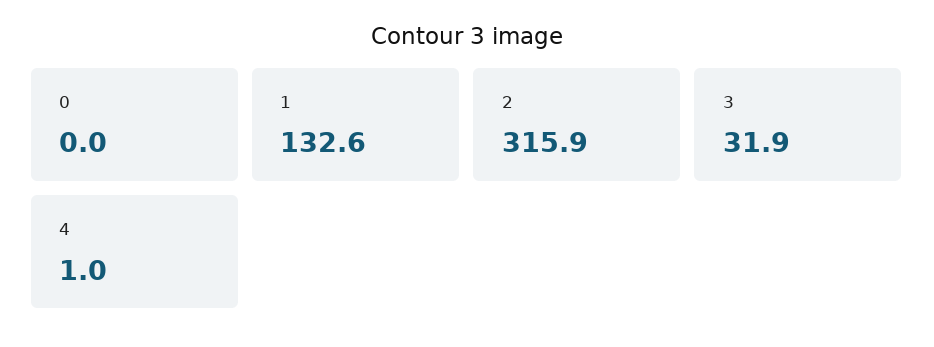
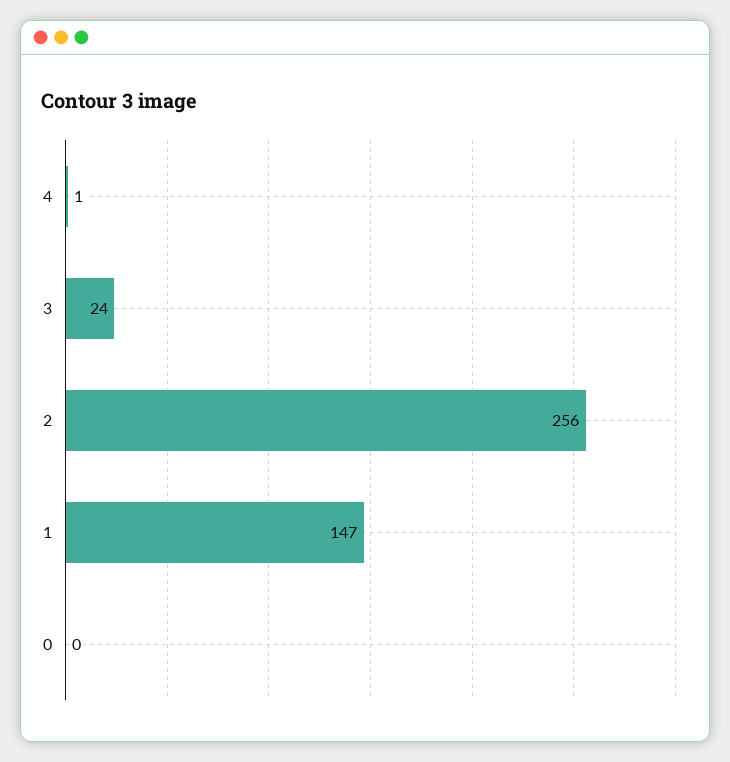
  {
    "0": 0,
-   "1": 132.6,
+   "1": 147,
-   "2": 315.9,
+   "2": 256,
-   "3": 31.9,
+   "3": 24,
    "4": 1
  }

